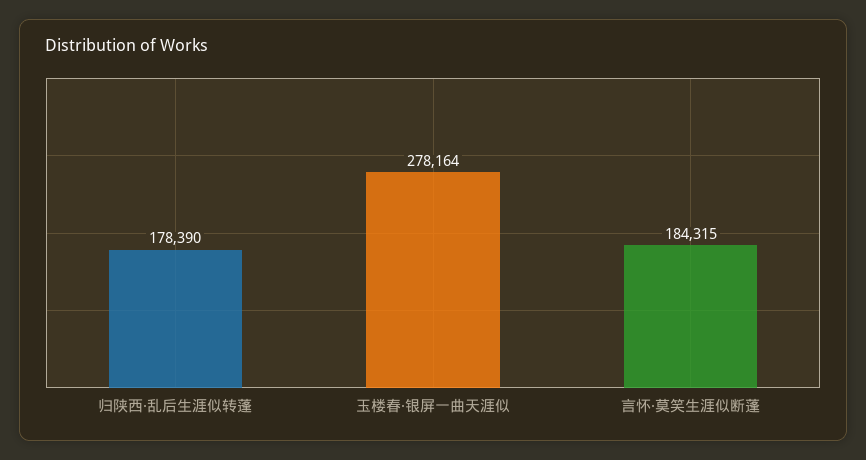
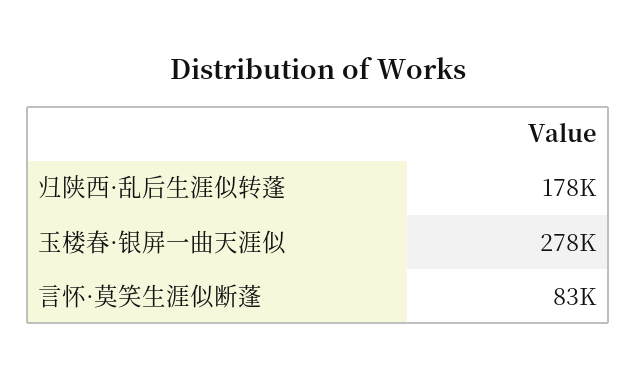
  {
    "归陕西·乱后生涯似转蓬": 178390,
    "玉楼春·银屏一曲天涯似": 278164,
-   "言怀·莫笑生涯似断蓬": 184315
+   "言怀·莫笑生涯似断蓬": 83000
  }

